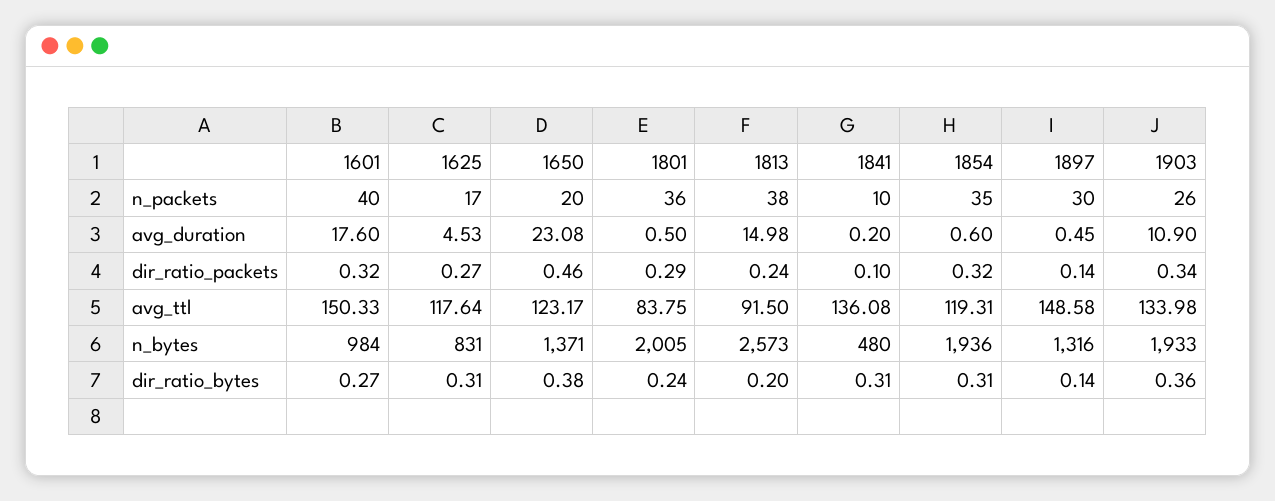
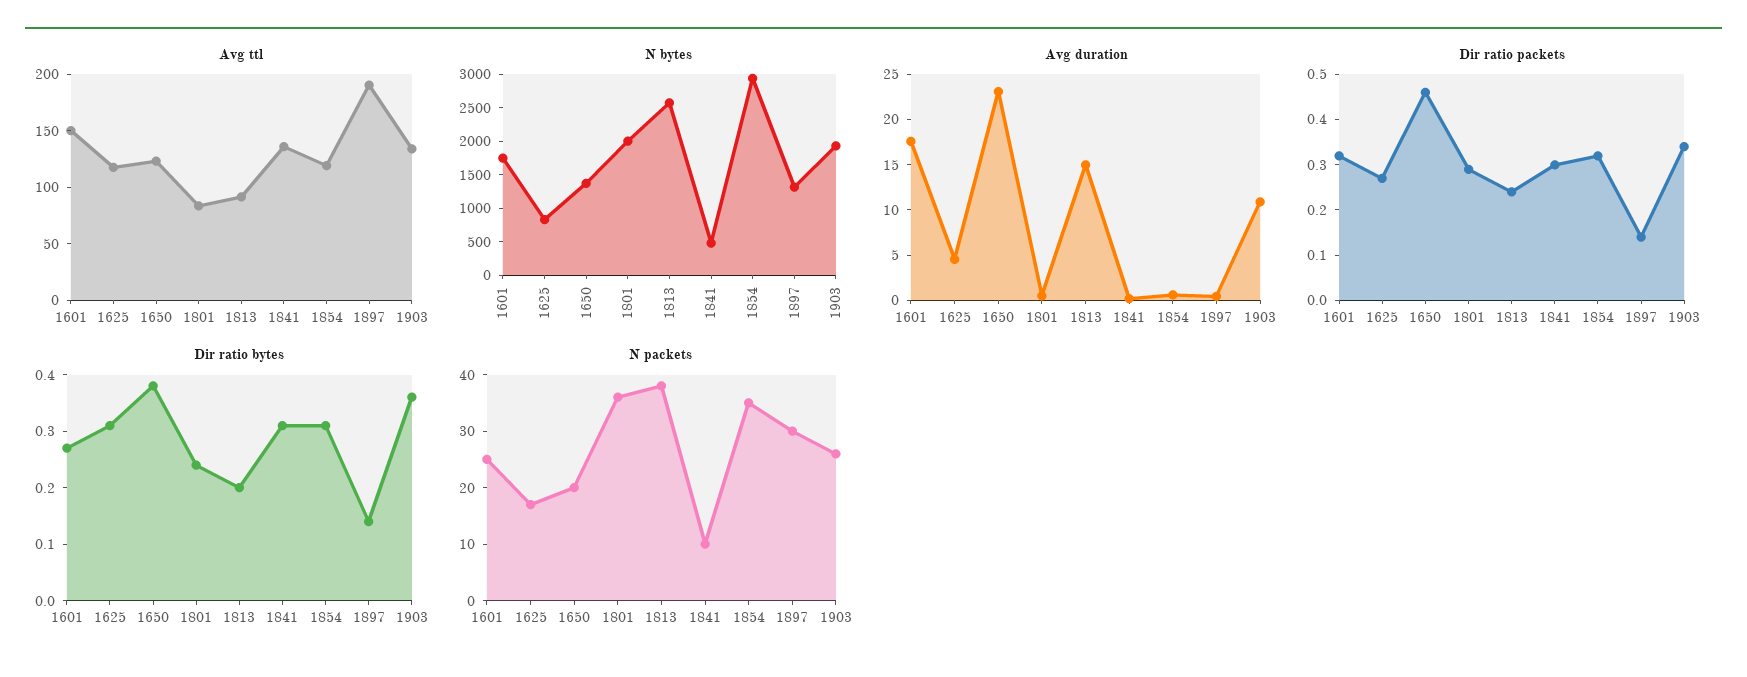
  {
    "n_packets": {
-     "1601": 40,
+     "1601": 25,
      "1625": 17,
      "1650": 20,
      "1801": 36,
      "1813": 38,
      "1841": 10,
      "1854": 35,
      "1897": 30,
      "1903": 26
    },
    "avg_duration": {
      "1601": 17.6,
      "1625": 4.53,
      "1650": 23.08,
      "1801": 0.5,
      "1813": 14.98,
      "1841": 0.2,
      "1854": 0.6,
      "1897": 0.45,
      "1903": 10.9
    },
    "dir_ratio_packets": {
      "1601": 0.32,
      "1625": 0.27,
      "1650": 0.46,
      "1801": 0.29,
      "1813": 0.24,
-     "1841": 0.1,
+     "1841": 0.3,
      "1854": 0.32,
      "1897": 0.14,
      "1903": 0.34
    },
    "avg_ttl": {
      "1601": 150.33,
      "1625": 117.64,
      "1650": 123.17,
      "1801": 83.75,
      "1813": 91.5,
      "1841": 136.08,
      "1854": 119.31,
-     "1897": 148.58,
+     "1897": 190,
      "1903": 133.98
    },
    "n_bytes": {
-     "1601": 984,
+     "1601": 1750,
      "1625": 831,
      "1650": 1371,
      "1801": 2005,
      "1813": 2573,
      "1841": 480,
-     "1854": 1936,
+     "1854": 3000,
      "1897": 1316,
      "1903": 1933
    },
    "dir_ratio_bytes": {
      "1601": 0.27,
      "1625": 0.31,
      "1650": 0.38,
      "1801": 0.24,
      "1813": 0.2,
      "1841": 0.31,
      "1854": 0.31,
      "1897": 0.14,
      "1903": 0.36
    }
  }

